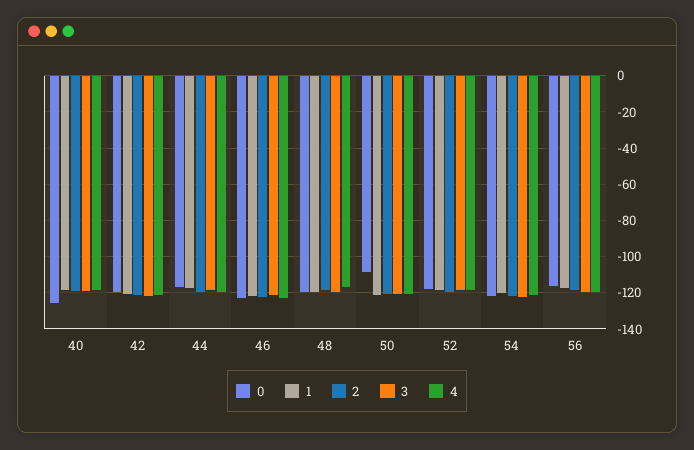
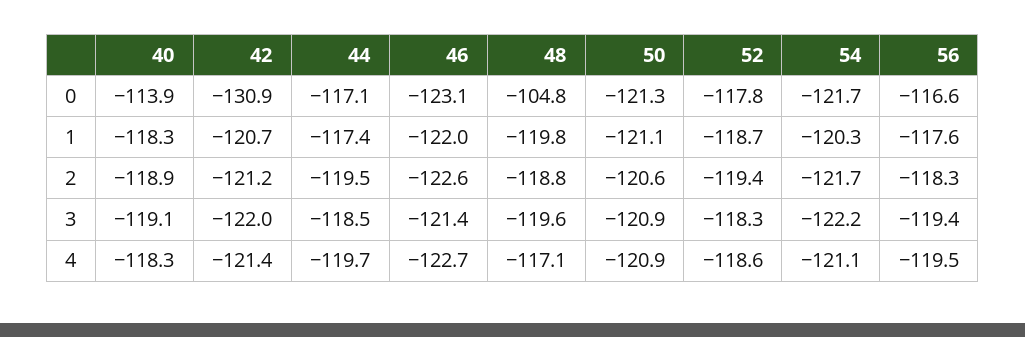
  {
    "0": {
-     "40": -125,
+     "40": -113.9,
-     "42": -120,
+     "42": -130.9,
      "44": -117.1,
      "46": -123.1,
-     "48": -120,
+     "48": -104.8,
-     "50": -110,
+     "50": -121.3,
      "52": -117.8,
      "54": -121.7,
      "56": -116.6
    },
    "1": {
      "40": -118.3,
      "42": -120.7,
      "44": -117.4,
      "46": -122,
      "48": -119.8,
      "50": -121.1,
      "52": -118.7,
      "54": -120.3,
      "56": -117.6
    },
    "2": {
      "40": -118.9,
      "42": -121.2,
      "44": -119.5,
      "46": -122.6,
      "48": -118.8,
      "50": -120.6,
      "52": -119.4,
      "54": -121.7,
      "56": -118.3
    },
    "3": {
      "40": -119.1,
      "42": -122,
      "44": -118.5,
      "46": -121.4,
      "48": -119.6,
      "50": -120.9,
      "52": -118.3,
      "54": -122.2,
      "56": -119.4
    },
    "4": {
      "40": -118.3,
      "42": -121.4,
      "44": -119.7,
      "46": -122.7,
      "48": -117.1,
      "50": -120.9,
      "52": -118.6,
      "54": -121.1,
      "56": -119.5
    }
  }

